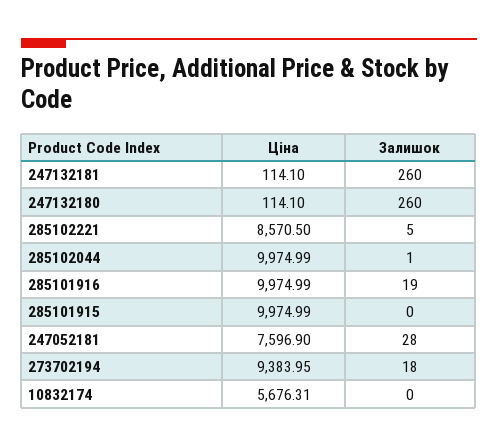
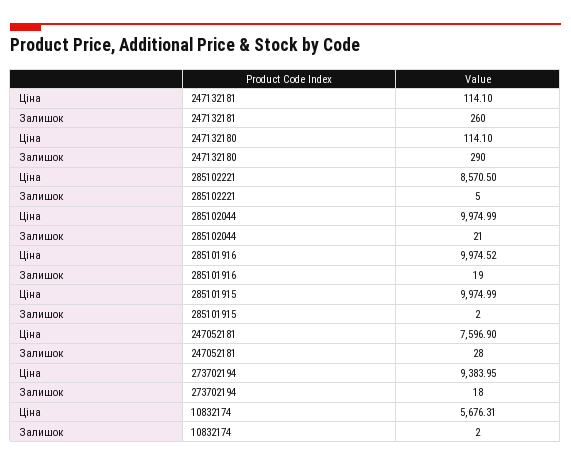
  {
    "Ціна": {
      "247132181": 114.1,
      "247132180": 114.1,
      "285102221": 8570.5,
      "285102044": 9974.99,
-     "285101916": 9974.99,
+     "285101916": 9974.52,
      "285101915": 9974.99,
      "247052181": 7596.9,
      "273702194": 9383.95,
      "10832174": 5676.31
    },
    "Залишок": {
      "247132181": 260,
-     "247132180": 260,
+     "247132180": 290,
      "285102221": 5,
-     "285102044": 1,
+     "285102044": 21,
      "285101916": 19,
-     "285101915": 0,
+     "285101915": 2,
      "247052181": 28,
      "273702194": 18,
-     "10832174": 0
+     "10832174": 2
    }
  }

